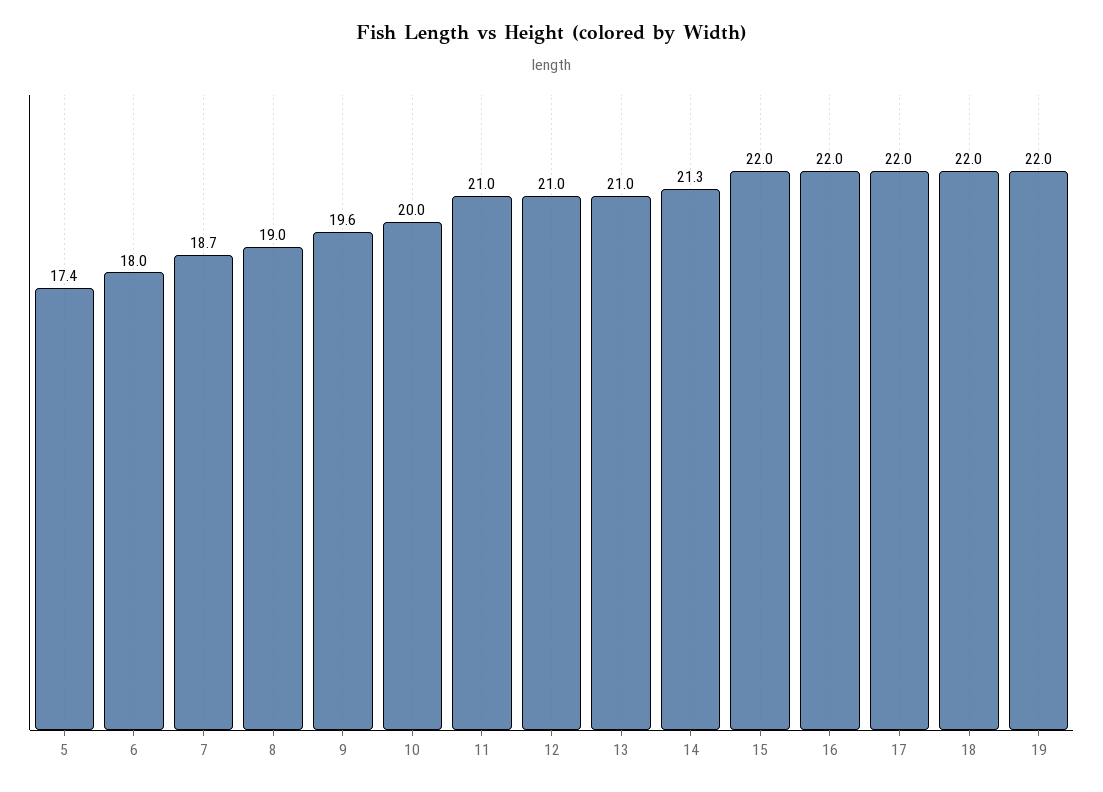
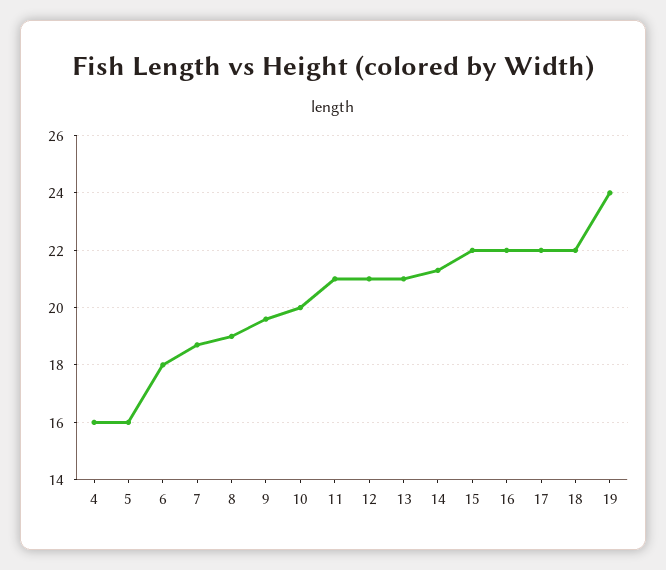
  {
-   "5": 17.4,
+   "5": 16,
    "6": 18,
    "7": 18.7,
    "8": 19,
    "9": 19.6,
    "10": 20,
    "11": 21,
    "12": 21,
    "13": 21,
    "14": 21.3,
    "15": 22,
    "16": 22,
    "17": 22,
    "18": 22,
-   "19": 22
+   "19": 24,
+   "4": 16
  }

